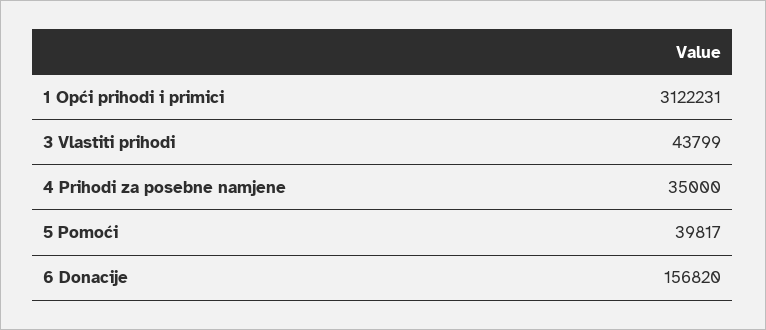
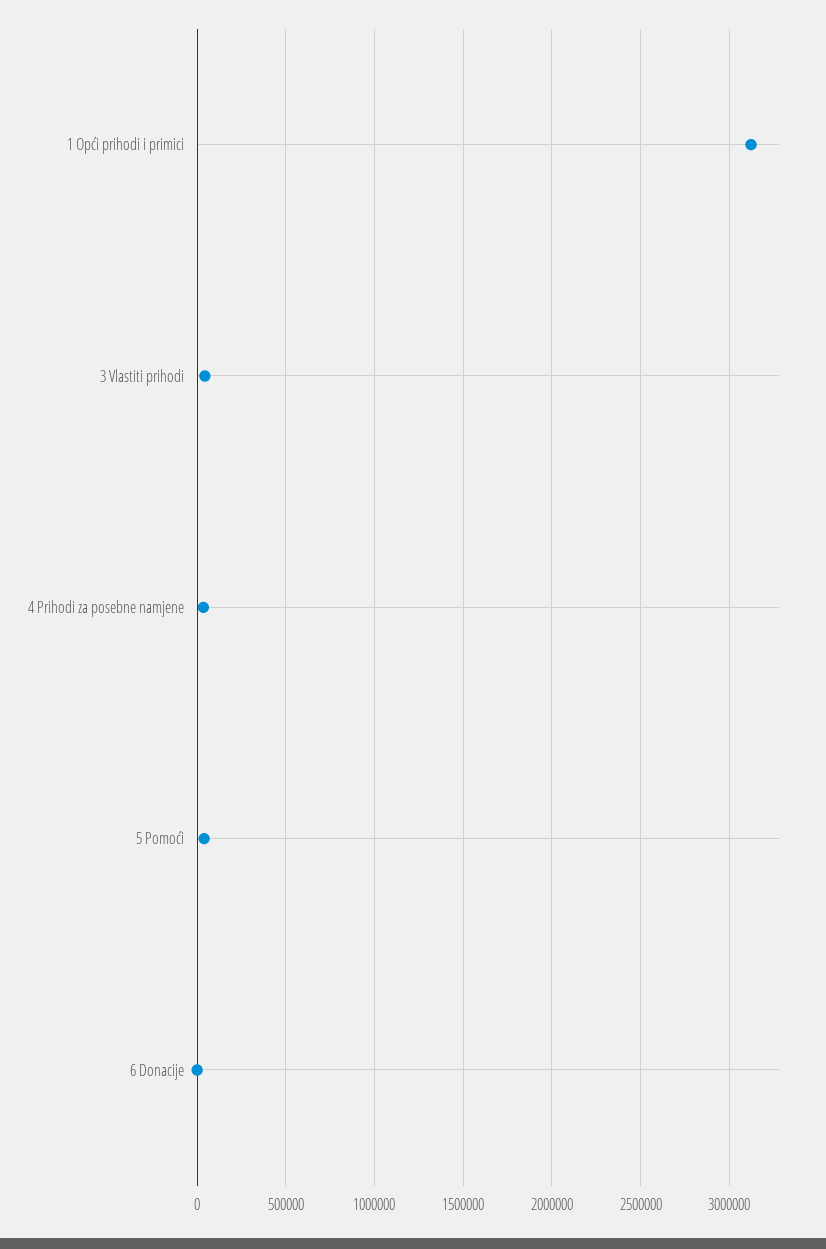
  {
    "1 Opći prihodi i primici": 3122231,
    "3 Vlastiti prihodi": 43799,
    "4 Prihodi za posebne namjene": 35000,
    "5 Pomoći": 39817,
-   "6 Donacije": 156820
+   "6 Donacije": 0
  }

